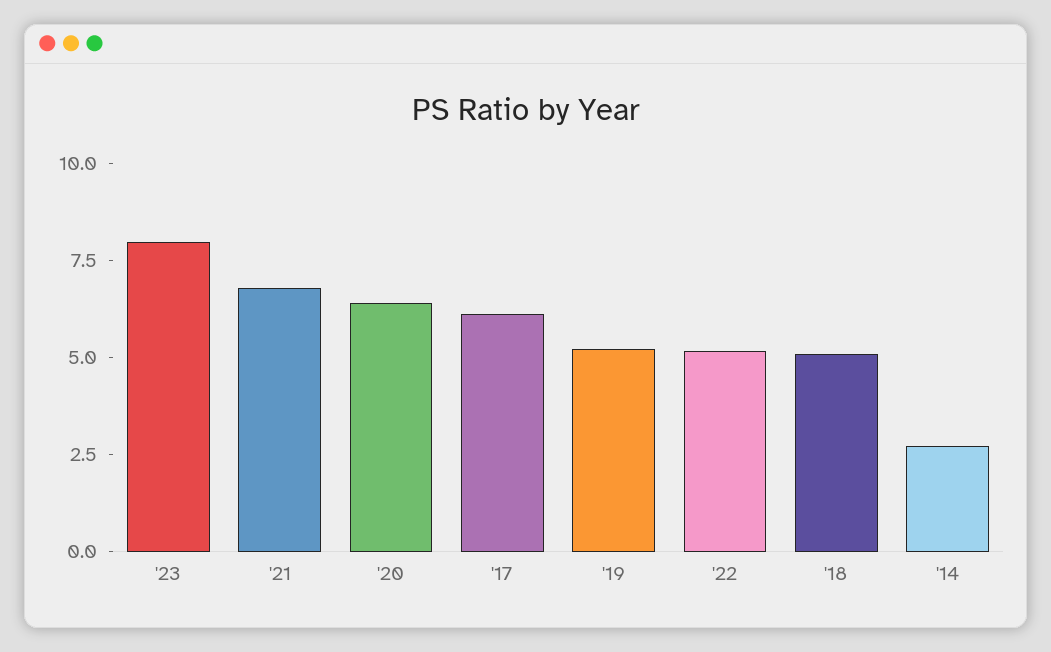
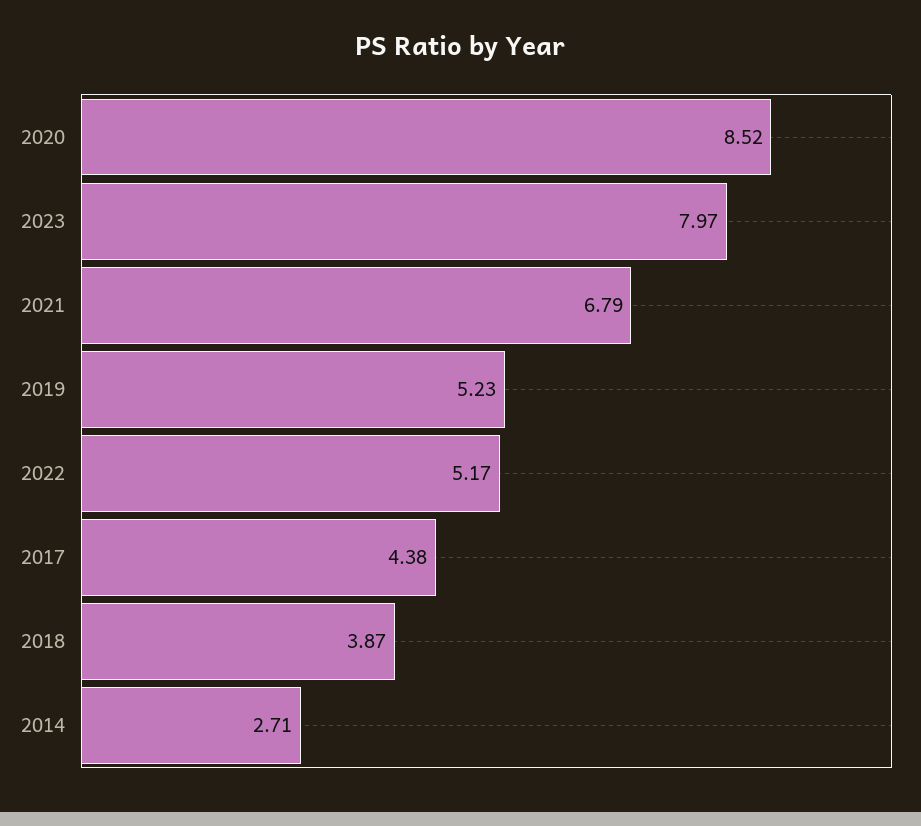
  {
    "'23": 7.97,
    "'21": 6.79,
-   "'20": 6.5,
+   "'20": 8.52,
-   "'17": 6,
+   "'17": 4.38,
    "'19": 5.23,
    "'22": 5.17,
-   "'18": 5,
+   "'18": 3.87,
    "'14": 2.71
  }

